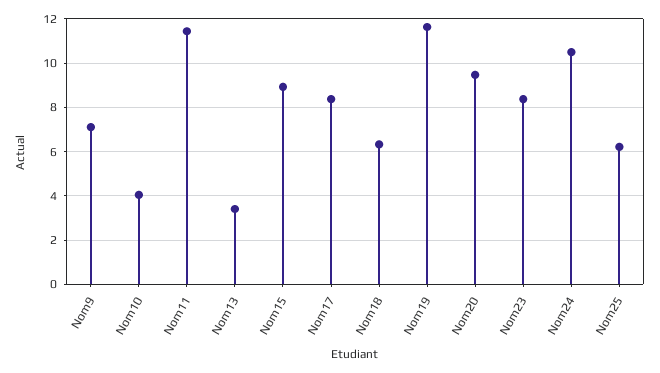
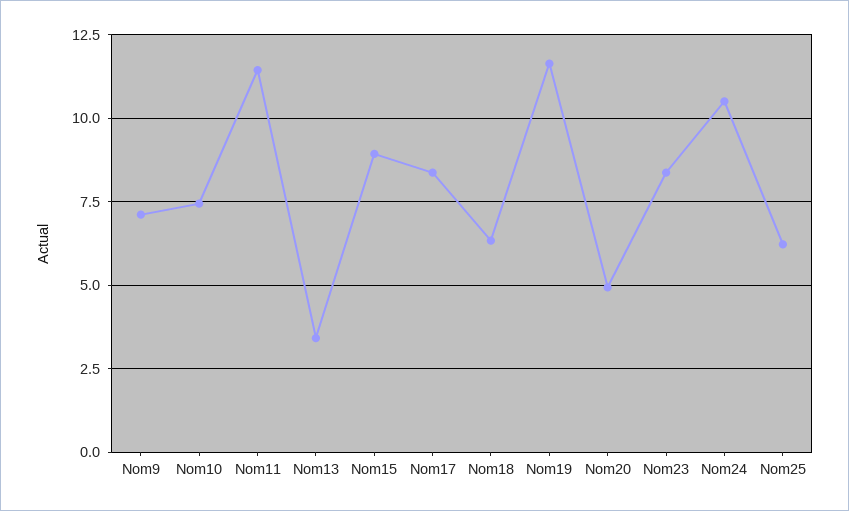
  {
    "Nom9": 7,
-   "Nom10": 4,
+   "Nom10": 7.5,
    "Nom11": 11.5,
    "Nom13": 3.5,
    "Nom15": 9,
    "Nom17": 8.25,
    "Nom18": 6.25,
    "Nom19": 11.75,
-   "Nom20": 9.5,
+   "Nom20": 5,
    "Nom23": 8.25,
    "Nom24": 10.5,
    "Nom25": 6.25
  }

